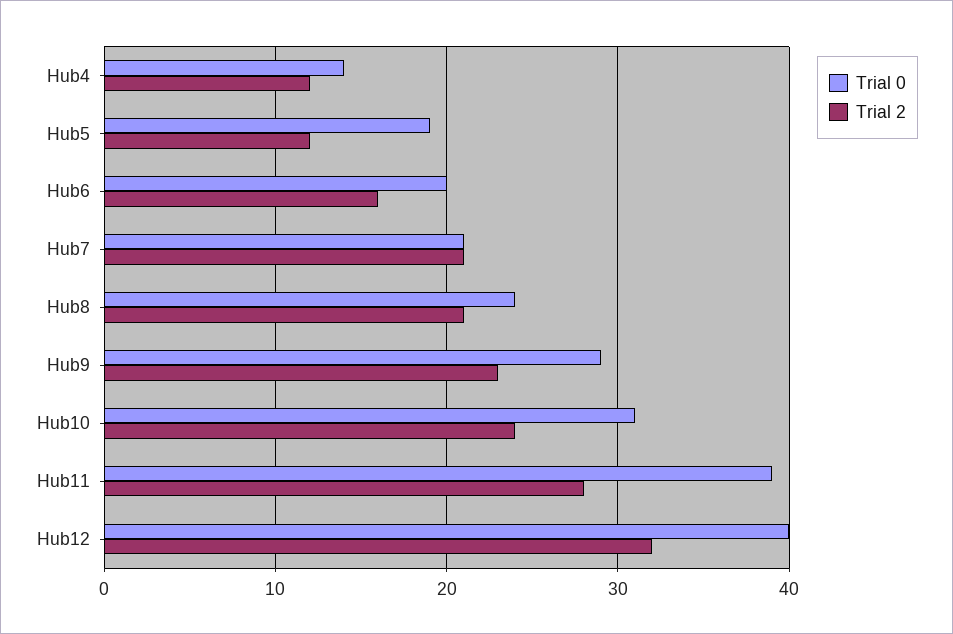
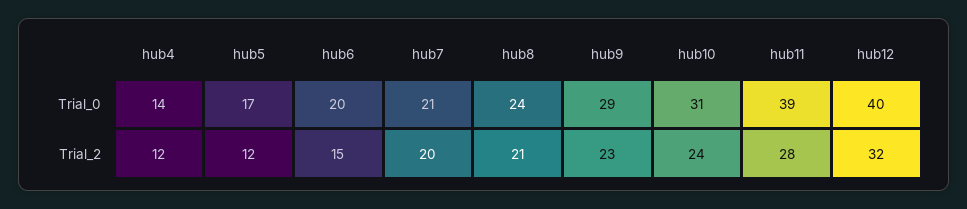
  {
    "Trial 0": {
      "Hub4": 14,
-     "Hub5": 19,
+     "Hub5": 17,
      "Hub6": 20,
      "Hub7": 21,
      "Hub8": 24,
      "Hub9": 29,
      "Hub10": 31,
      "Hub11": 39,
      "Hub12": 40
    },
    "Trial 2": {
      "Hub4": 12,
      "Hub5": 12,
-     "Hub6": 16,
+     "Hub6": 15,
-     "Hub7": 21,
+     "Hub7": 20,
      "Hub8": 21,
      "Hub9": 23,
      "Hub10": 24,
      "Hub11": 28,
      "Hub12": 32
    }
  }

